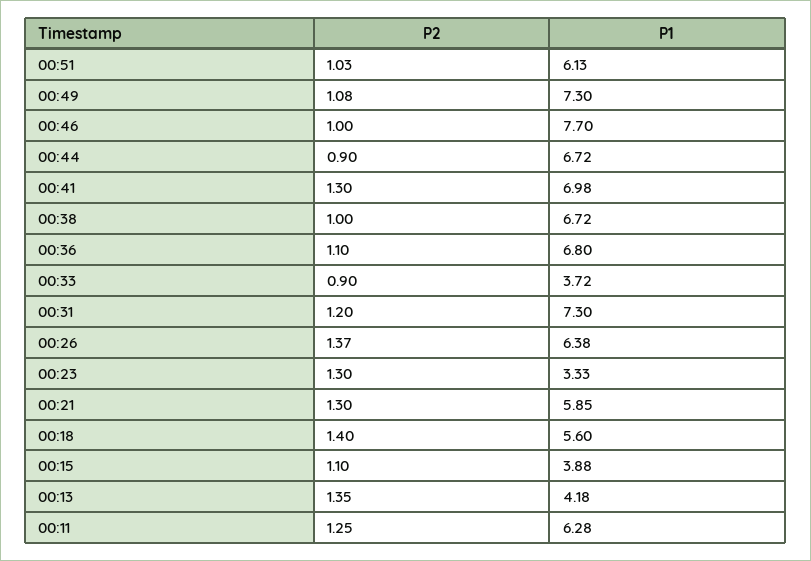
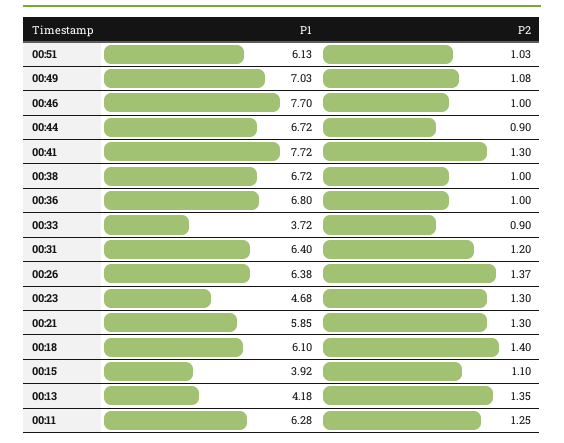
  {
    "P2": {
      "00:51": 1.03,
      "00:49": 1.08,
      "00:46": 1,
      "00:44": 0.9,
      "00:41": 1.3,
      "00:38": 1,
-     "00:36": 1.1,
+     "00:36": 1,
      "00:33": 0.9,
      "00:31": 1.2,
      "00:26": 1.37,
      "00:23": 1.3,
      "00:21": 1.3,
      "00:18": 1.4,
      "00:15": 1.1,
      "00:13": 1.35,
      "00:11": 1.25
    },
    "P1": {
      "00:51": 6.13,
-     "00:49": 7.3,
+     "00:49": 7.03,
      "00:46": 7.7,
      "00:44": 6.72,
-     "00:41": 6.98,
+     "00:41": 7.72,
      "00:38": 6.72,
      "00:36": 6.8,
      "00:33": 3.72,
-     "00:31": 7.3,
+     "00:31": 6.4,
      "00:26": 6.38,
-     "00:23": 3.33,
+     "00:23": 4.68,
      "00:21": 5.85,
-     "00:18": 5.6,
+     "00:18": 6.1,
-     "00:15": 3.88,
+     "00:15": 3.92,
      "00:13": 4.18,
      "00:11": 6.28
    }
  }

